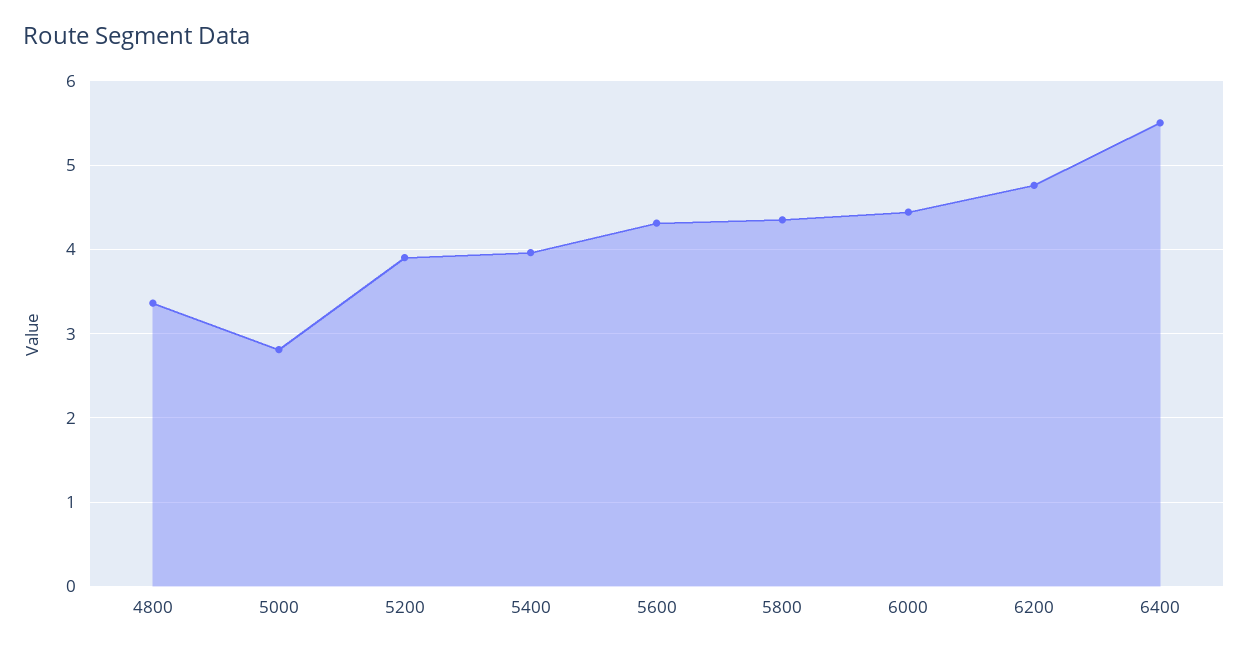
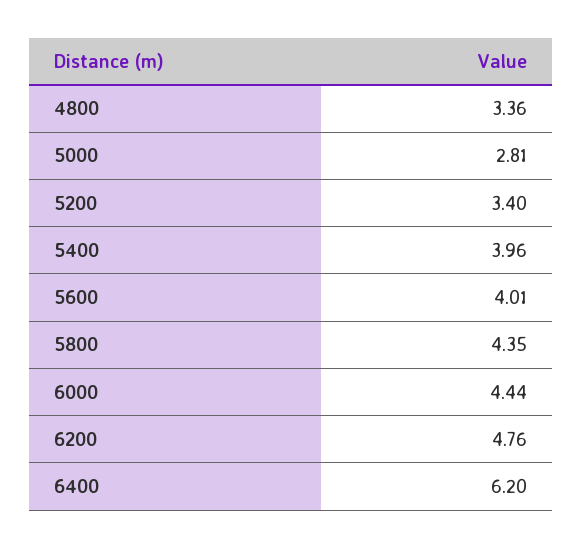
  {
    "4800": 3.36,
    "5000": 2.81,
-   "5200": 3.9,
+   "5200": 3.4,
    "5400": 3.96,
-   "5600": 4.3,
+   "5600": 4.01,
    "5800": 4.35,
    "6000": 4.44,
    "6200": 4.76,
-   "6400": 5.5
+   "6400": 6.2
  }

